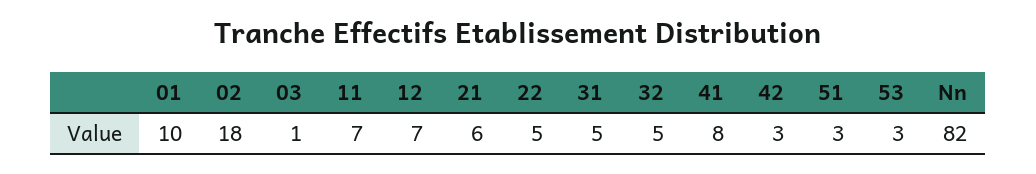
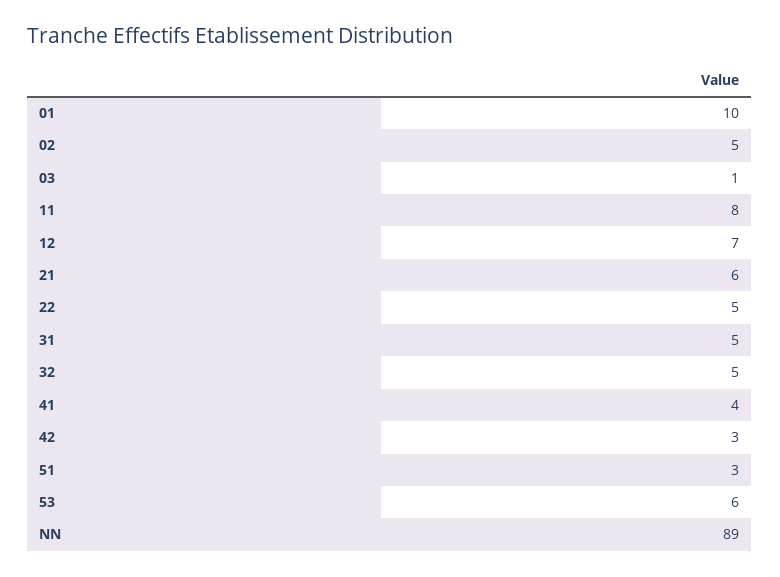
  {
    "01": 10,
-   "02": 18,
+   "02": 5,
    "03": 1,
-   "11": 7,
+   "11": 8,
    "12": 7,
    "21": 6,
    "22": 5,
    "31": 5,
    "32": 5,
-   "41": 8,
+   "41": 4,
    "42": 3,
    "51": 3,
-   "53": 3,
+   "53": 6,
-   "Nn": 82
+   "Nn": 89
  }

